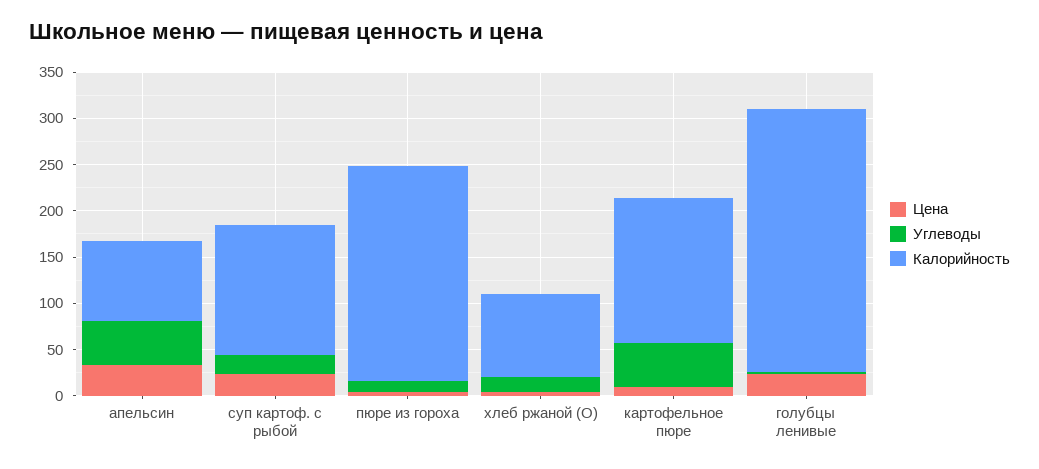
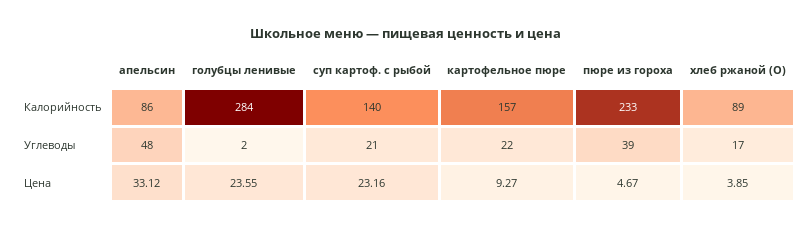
  {
    "Цена": {
      "апельсин": 33.12,
      "суп картоф. с рыбой": 23.16,
      "пюре из гороха": 4.67,
      "хлеб ржаной (О)": 3.85,
      "картофельное пюре": 9.27,
      "голубцы ленивые": 23.55
    },
    "Углеводы": {
      "апельсин": 48,
      "суп картоф. с рыбой": 21,
-     "пюре из гороха": 10,
+     "пюре из гороха": 39,
      "хлеб ржаной (О)": 17,
-     "картофельное пюре": 50,
+     "картофельное пюре": 22,
      "голубцы ленивые": 2
    },
    "Калорийность": {
      "апельсин": 86,
      "суп картоф. с рыбой": 140,
      "пюре из гороха": 233,
      "хлеб ржаной (О)": 89,
      "картофельное пюре": 157,
      "голубцы ленивые": 284
    }
  }

